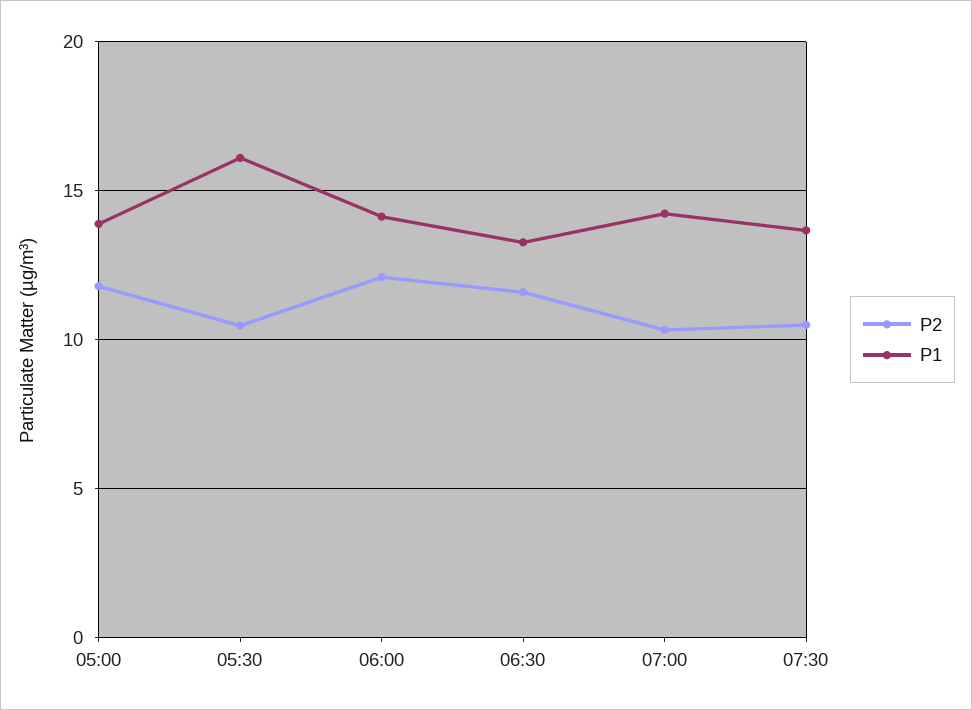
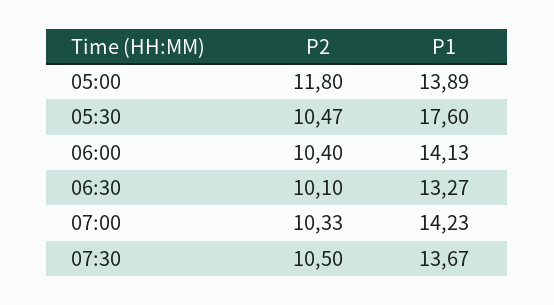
  {
    "P2": {
      "05:00": 11.8,
      "05:30": 10.47,
-     "06:00": 12,
+     "06:00": 10.4,
-     "06:30": 11.5,
+     "06:30": 10.1,
      "07:00": 10.33,
      "07:30": 10.5
    },
    "P1": {
      "05:00": 13.89,
-     "05:30": 16,
+     "05:30": 17.6,
      "06:00": 14.13,
      "06:30": 13.27,
      "07:00": 14.23,
      "07:30": 13.67
    }
  }

